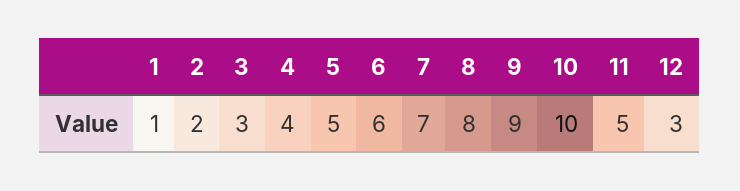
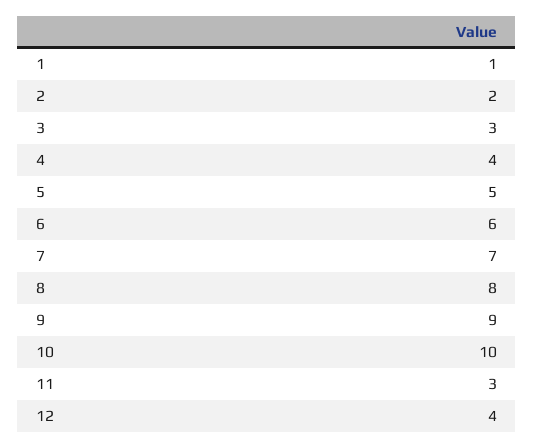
  {
    "1": 1,
    "2": 2,
    "3": 3,
    "4": 4,
    "5": 5,
    "6": 6,
    "7": 7,
    "8": 8,
    "9": 9,
    "10": 10,
-   "11": 5,
+   "11": 3,
-   "12": 3
+   "12": 4
  }

